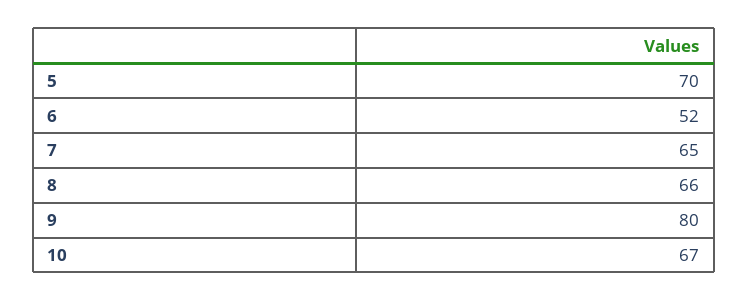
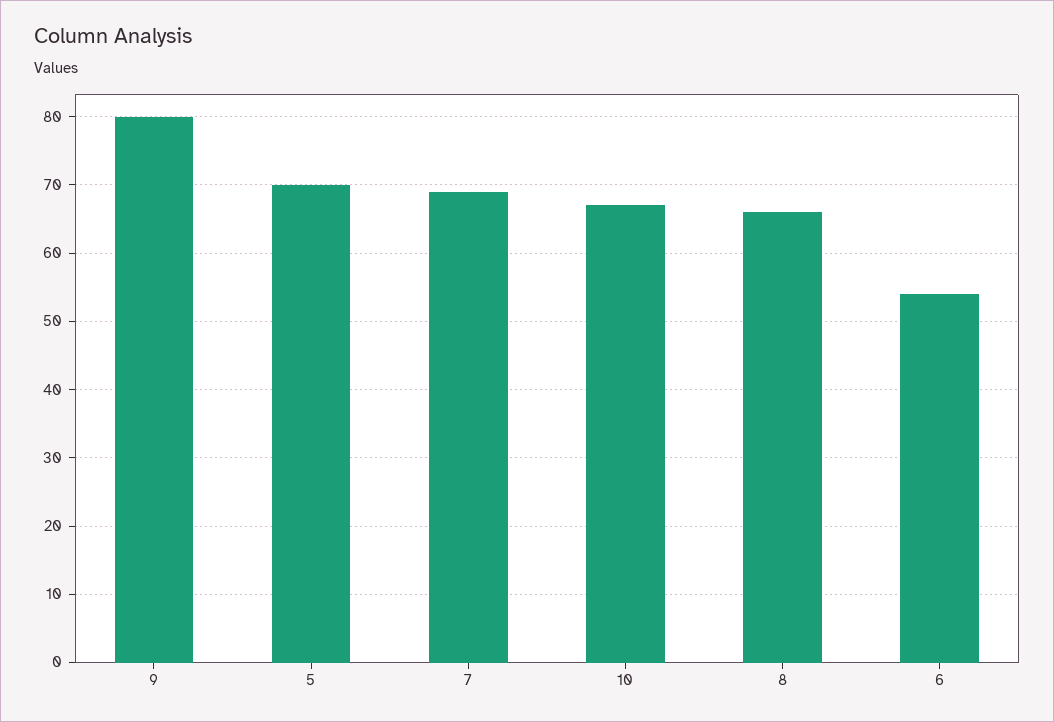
  {
    "5": 70,
-   "6": 52,
+   "6": 54,
-   "7": 65,
+   "7": 69,
    "8": 66,
    "9": 80,
    "10": 67
  }

